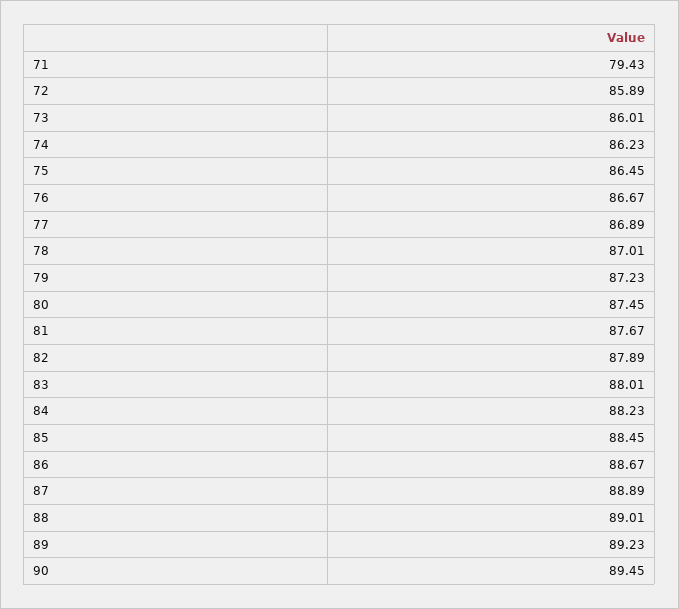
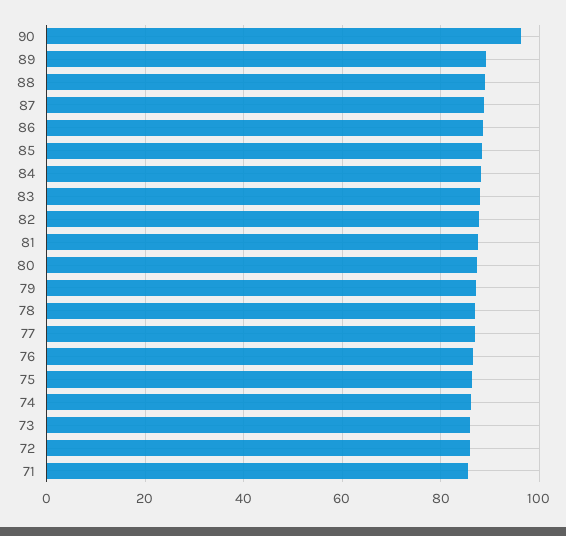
  {
-   "71": 79.43,
+   "71": 86,
    "72": 85.89,
    "73": 86.01,
    "74": 86.23,
    "75": 86.45,
    "76": 86.67,
    "77": 86.89,
    "78": 87.01,
    "79": 87.23,
    "80": 87.45,
    "81": 87.67,
    "82": 87.89,
    "83": 88.01,
    "84": 88.23,
    "85": 88.45,
    "86": 88.67,
    "87": 88.89,
    "88": 89.01,
    "89": 89.23,
-   "90": 89.45
+   "90": 96
  }

